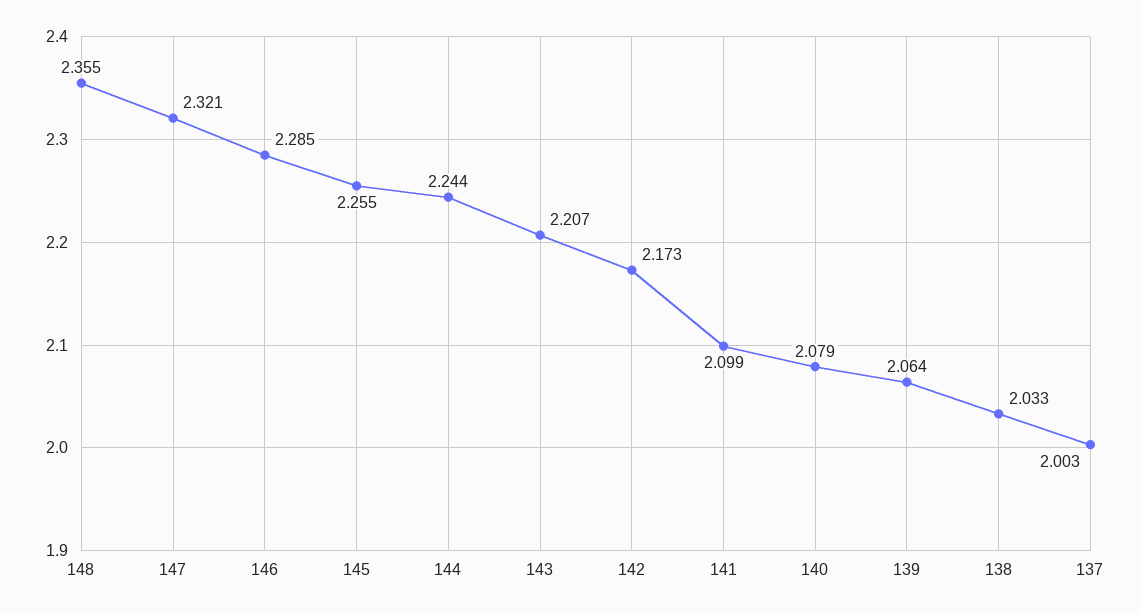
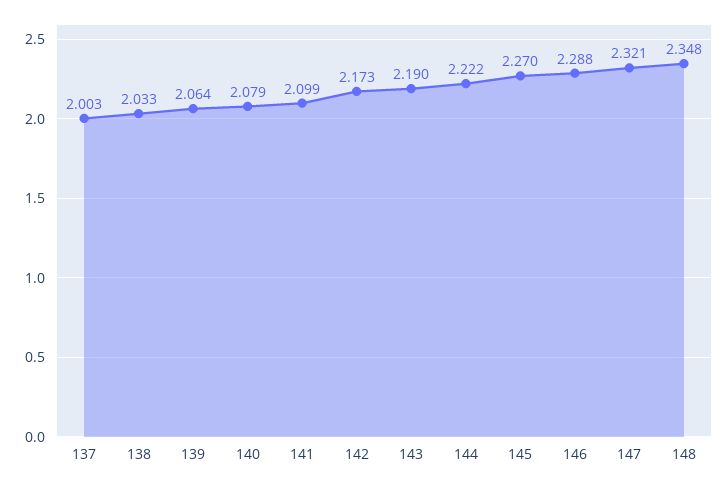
  {
-   "148": 2.355,
+   "148": 2.348,
    "147": 2.321,
-   "146": 2.285,
+   "146": 2.288,
-   "145": 2.255,
+   "145": 2.27,
-   "144": 2.244,
+   "144": 2.222,
-   "143": 2.207,
+   "143": 2.19,
    "142": 2.173,
    "141": 2.099,
    "140": 2.079,
    "139": 2.064,
    "138": 2.033,
    "137": 2.003
  }

